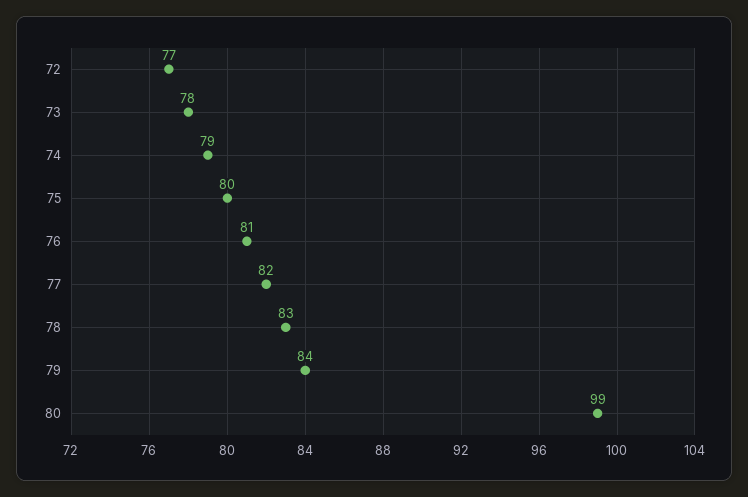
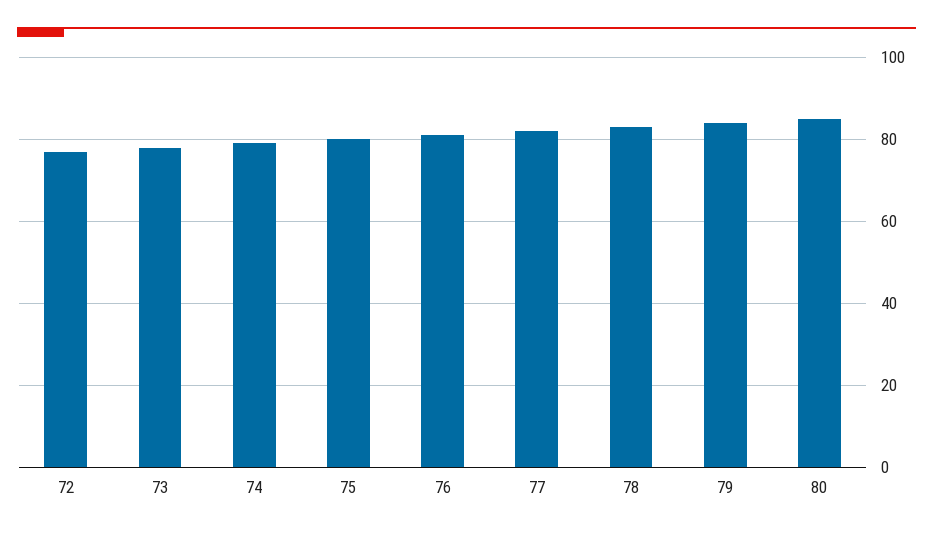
  {
    "72": 77,
    "73": 78,
    "74": 79,
    "75": 80,
    "76": 81,
    "77": 82,
    "78": 83,
    "79": 84,
-   "80": 99
+   "80": 85
  }

